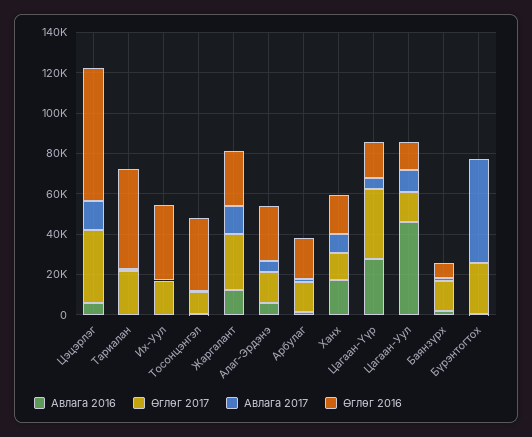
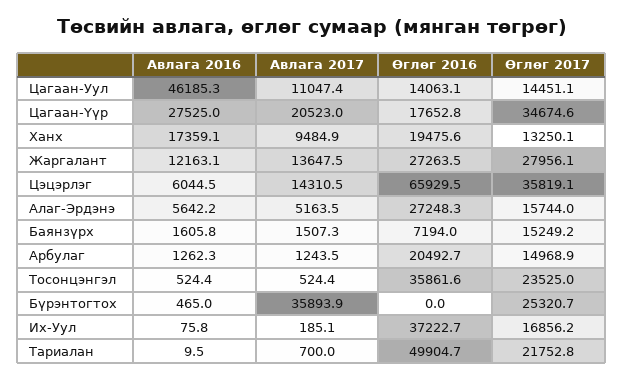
  {
    "Авлага 2016": {
      "Цэцэрлэг": 6044.5,
      "Тариалан": 9.5,
      "Их-Уул": 75.8,
      "Тосонцэнгэл": 524.4,
      "Жаргалант": 12163.1,
      "Алаг-Эрдэнэ": 5642.2,
      "Арбулаг": 1262.3,
      "Ханх": 17359.1,
      "Цагаан-Үүр": 27525,
      "Цагаан-Уул": 46185.3,
      "Баянзүрх": 1605.8,
      "Бүрэнтогтох": 465
    },
    "Өглөг 2017": {
      "Цэцэрлэг": 35819.1,
      "Тариалан": 21752.8,
      "Их-Уул": 16856.2,
-     "Тосонцэнгэл": 10000,
+     "Тосонцэнгэл": 23525,
      "Жаргалант": 27956.1,
      "Алаг-Эрдэнэ": 15744,
      "Арбулаг": 14968.9,
      "Ханх": 13250.1,
      "Цагаан-Үүр": 34674.6,
      "Цагаан-Уул": 14451.1,
      "Баянзүрх": 15249.2,
      "Бүрэнтогтох": 25320.7
    },
    "Авлага 2017": {
      "Цэцэрлэг": 14310.5,
      "Тариалан": 700,
      "Их-Уул": 185.1,
      "Тосонцэнгэл": 524.4,
      "Жаргалант": 13647.5,
      "Алаг-Эрдэнэ": 5163.5,
      "Арбулаг": 1243.5,
      "Ханх": 9484.9,
-     "Цагаан-Үүр": 5000,
+     "Цагаан-Үүр": 20523,
      "Цагаан-Уул": 11047.4,
      "Баянзүрх": 1507.3,
-     "Бүрэнтогтох": 50000
+     "Бүрэнтогтох": 35893.9
    },
    "Өглөг 2016": {
      "Цэцэрлэг": 65929.5,
      "Тариалан": 49904.7,
      "Их-Уул": 37222.7,
      "Тосонцэнгэл": 35861.6,
      "Жаргалант": 27263.5,
      "Алаг-Эрдэнэ": 27248.3,
      "Арбулаг": 20492.7,
      "Ханх": 19475.6,
      "Цагаан-Үүр": 17652.8,
      "Цагаан-Уул": 14063.1,
      "Баянзүрх": 7194,
      "Бүрэнтогтох": 0
    }
  }

